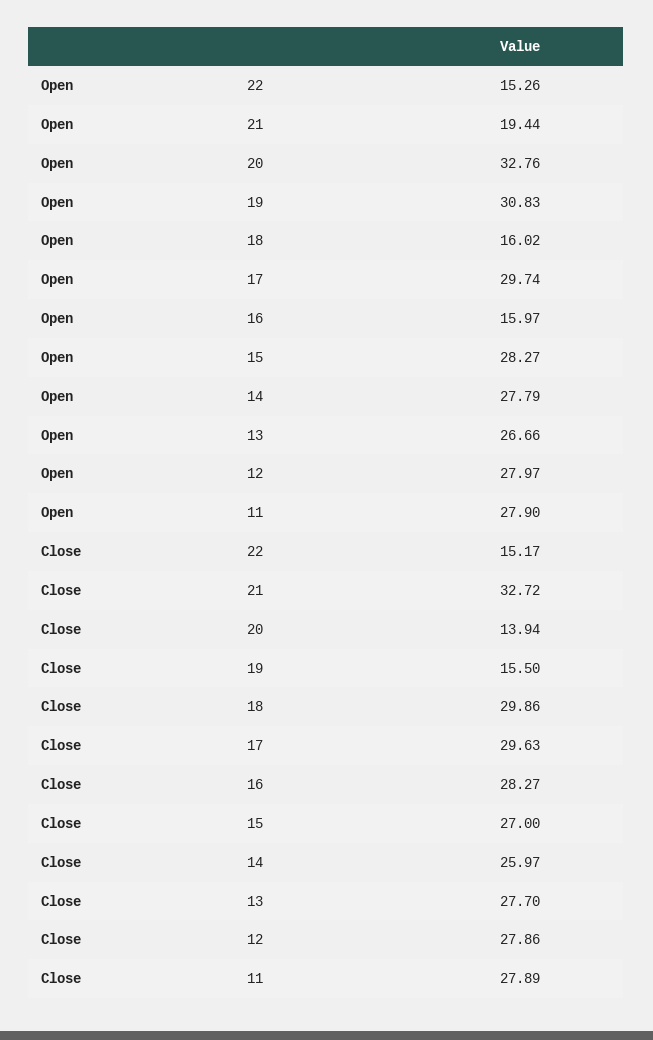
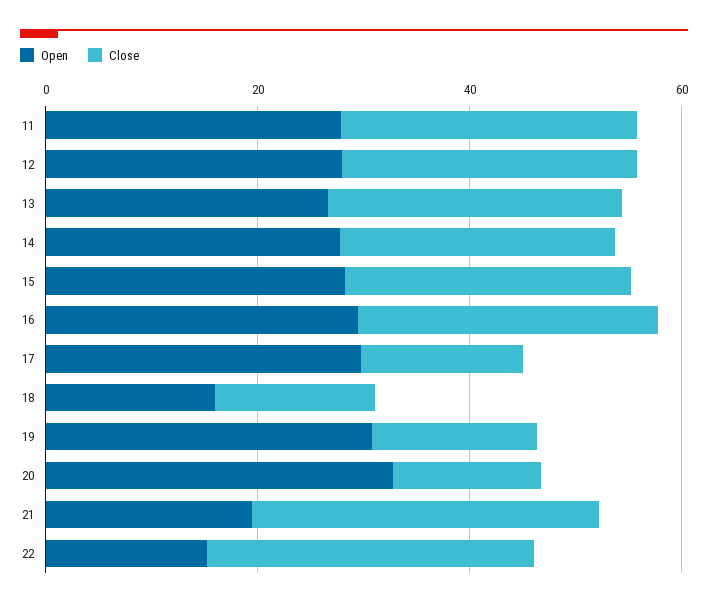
  {
    "Open": {
      "22": 15.26,
      "21": 19.44,
      "20": 32.76,
      "19": 30.83,
      "18": 16.02,
      "17": 29.74,
-     "16": 15.97,
+     "16": 30,
      "15": 28.27,
      "14": 27.79,
      "13": 26.66,
      "12": 27.97,
      "11": 27.9
    },
    "Close": {
-     "22": 15.17,
+     "22": 30,
      "21": 32.72,
      "20": 13.94,
      "19": 15.5,
-     "18": 29.86,
+     "18": 15,
-     "17": 29.63,
+     "17": 15,
      "16": 28.27,
      "15": 27,
      "14": 25.97,
      "13": 27.7,
      "12": 27.86,
      "11": 27.89
    }
  }

